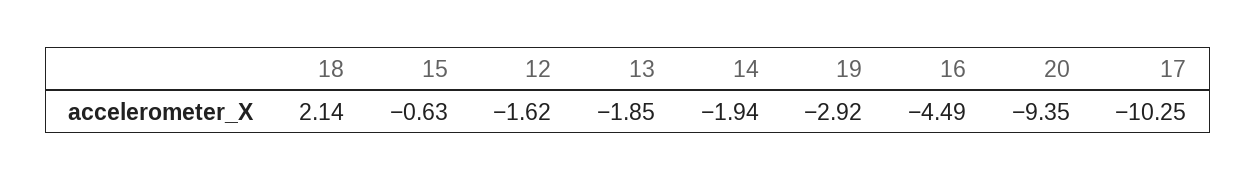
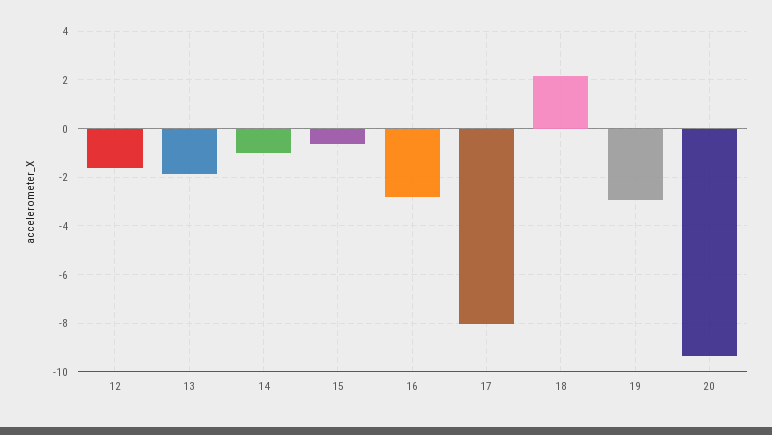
  {
    "18": 2.14,
    "15": -0.63,
    "12": -1.62,
    "13": -1.85,
-   "14": -1.94,
+   "14": -1,
    "19": -2.92,
-   "16": -4.49,
+   "16": -2.75,
    "20": -9.35,
-   "17": -10.25
+   "17": -8
  }

